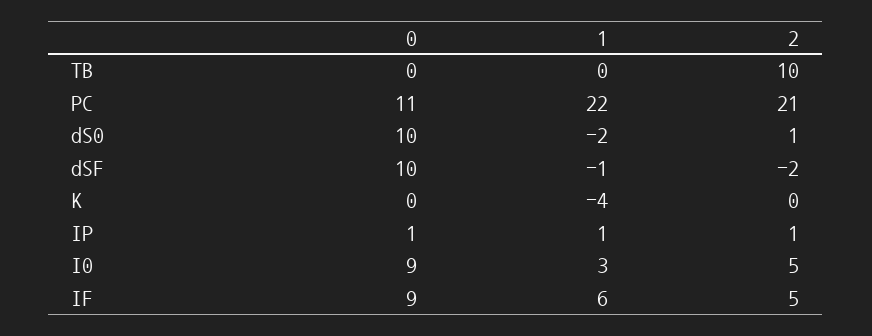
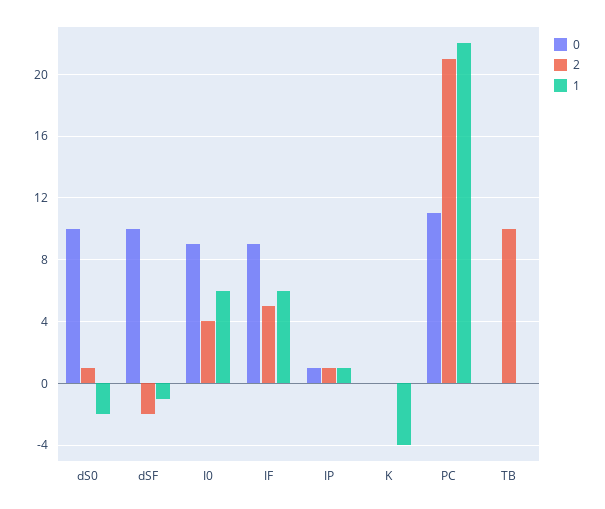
  {
    "0": {
      "TB": 0,
      "PC": 11,
      "dS0": 10,
      "dSF": 10,
      "K": 0,
      "IP": 1,
      "I0": 9,
      "IF": 9
    },
    "1": {
      "TB": 0,
      "PC": 22,
      "dS0": -2,
      "dSF": -1,
      "K": -4,
      "IP": 1,
-     "I0": 3,
+     "I0": 6,
      "IF": 6
    },
    "2": {
      "TB": 10,
      "PC": 21,
      "dS0": 1,
      "dSF": -2,
      "K": 0,
      "IP": 1,
-     "I0": 5,
+     "I0": 4,
      "IF": 5
    }
  }

